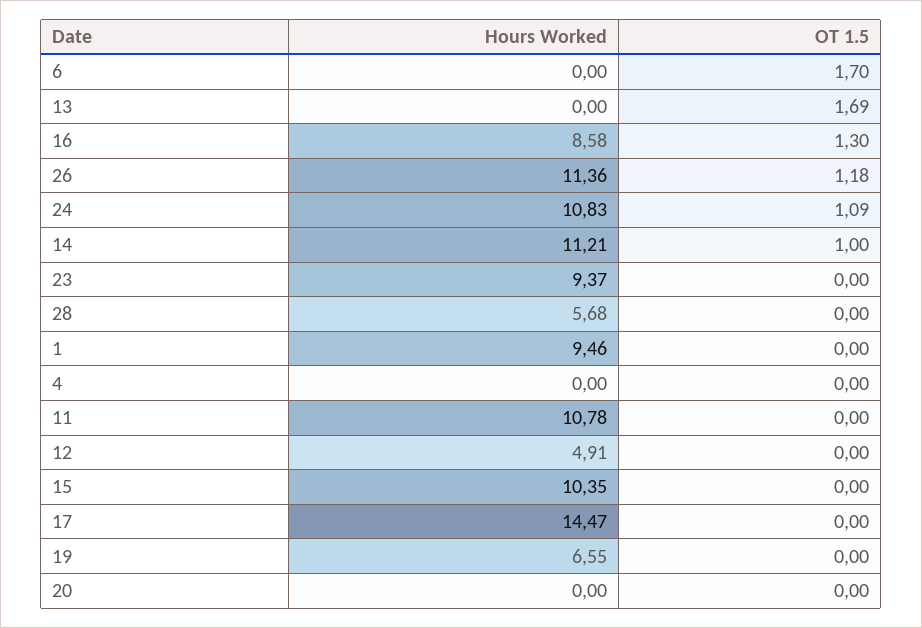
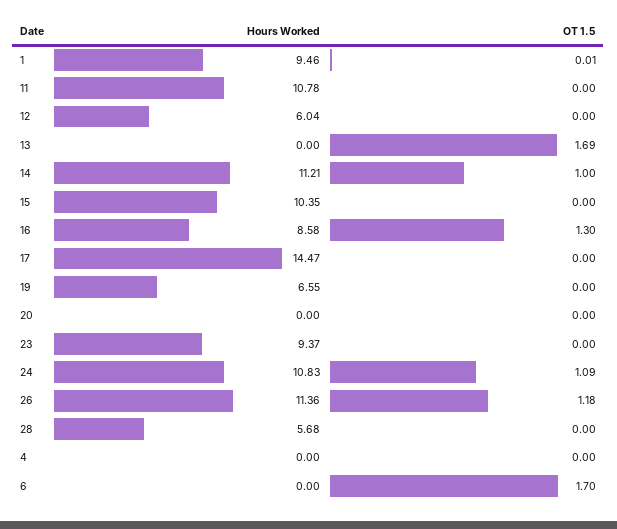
  {
    "Hours Worked": {
      "6": 0,
      "13": 0,
      "16": 8.58,
      "26": 11.36,
      "24": 10.83,
      "14": 11.21,
      "23": 9.37,
      "28": 5.68,
      "1": 9.46,
      "4": 0,
      "11": 10.78,
-     "12": 4.91,
+     "12": 6.04,
      "15": 10.35,
      "17": 14.47,
      "19": 6.55,
      "20": 0
    },
    "OT 1.5": {
      "6": 1.7,
      "13": 1.69,
      "16": 1.3,
      "26": 1.18,
      "24": 1.09,
      "14": 1,
      "23": 0,
      "28": 0,
-     "1": 0,
+     "1": 0.01,
      "4": 0,
      "11": 0,
      "12": 0,
      "15": 0,
      "17": 0,
      "19": 0,
      "20": 0
    }
  }

